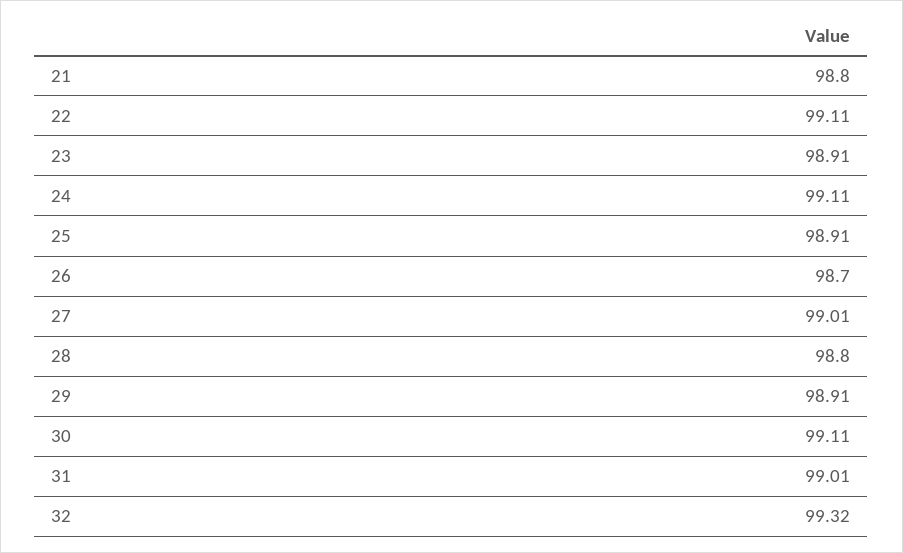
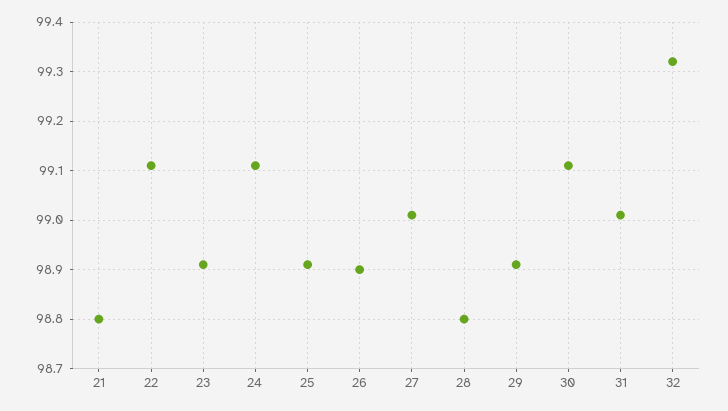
  {
    "21": 98.8,
    "22": 99.11,
    "23": 98.91,
    "24": 99.11,
    "25": 98.91,
-   "26": 98.7,
+   "26": 98.9,
    "27": 99.01,
    "28": 98.8,
    "29": 98.91,
    "30": 99.11,
    "31": 99.01,
    "32": 99.32
  }

